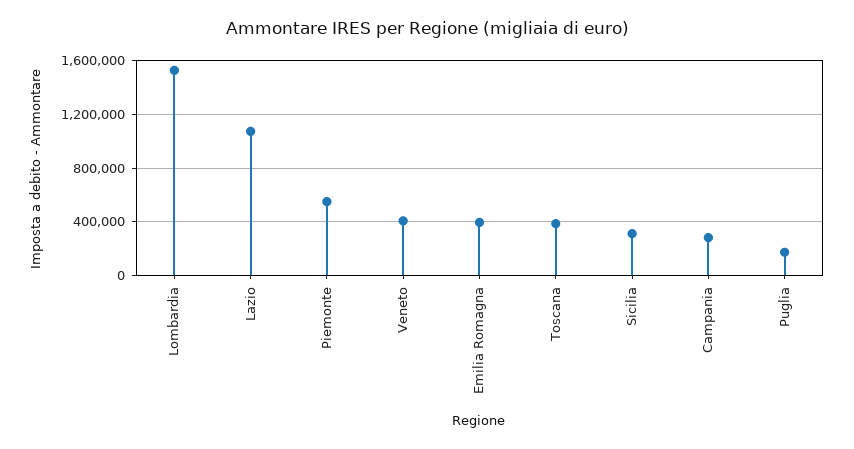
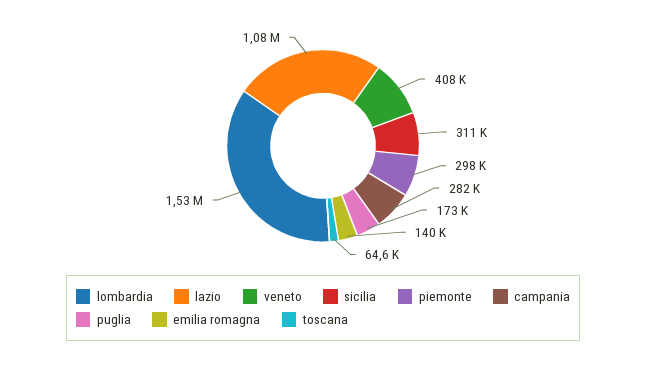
  {
    "Lombardia": 1530000,
    "Lazio": 1080000,
-   "Piemonte": 550000,
+   "Piemonte": 298000,
    "Veneto": 408000,
-   "Emilia Romagna": 400000,
+   "Emilia Romagna": 140000,
-   "Toscana": 400000,
+   "Toscana": 64600,
    "Sicilia": 311000,
    "Campania": 282000,
    "Puglia": 173000
  }

